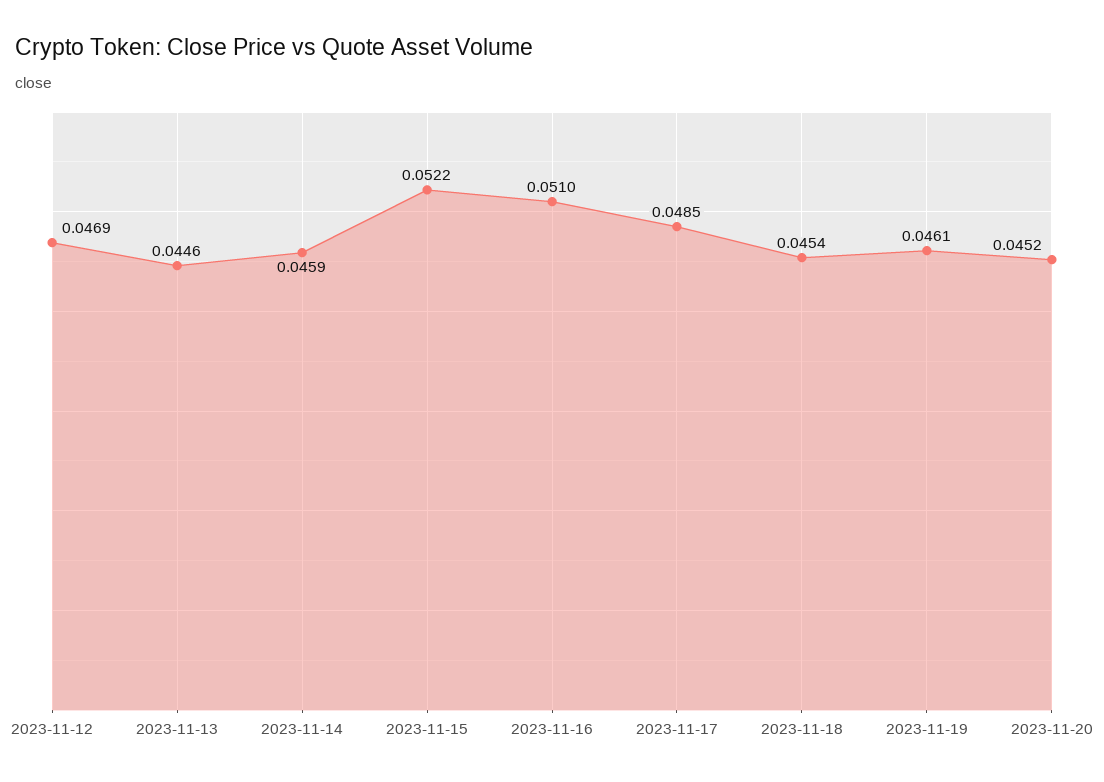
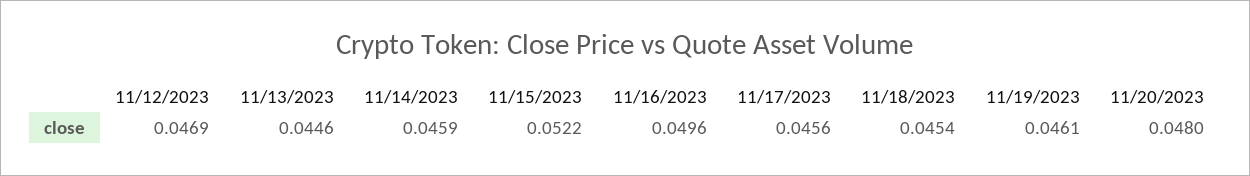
  {
    "2023-11-12": 0.0469,
    "2023-11-13": 0.0446,
    "2023-11-14": 0.0459,
    "2023-11-15": 0.0522,
-   "2023-11-16": 0.051,
+   "2023-11-16": 0.0496,
-   "2023-11-17": 0.0485,
+   "2023-11-17": 0.0456,
    "2023-11-18": 0.0454,
    "2023-11-19": 0.0461,
-   "2023-11-20": 0.0452
+   "2023-11-20": 0.048
  }

